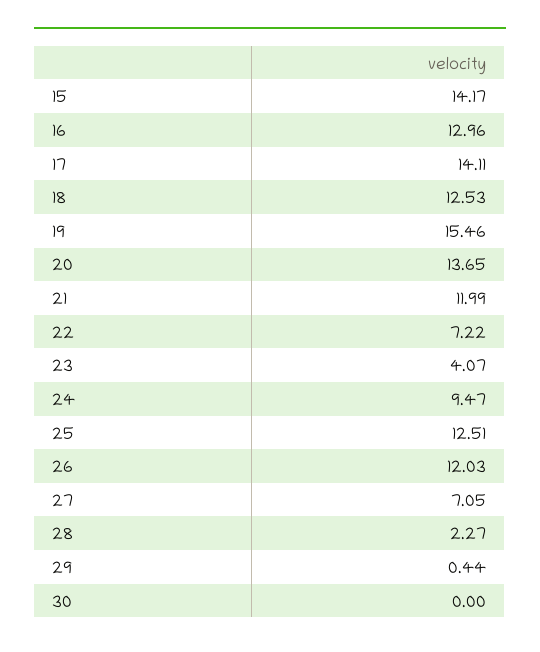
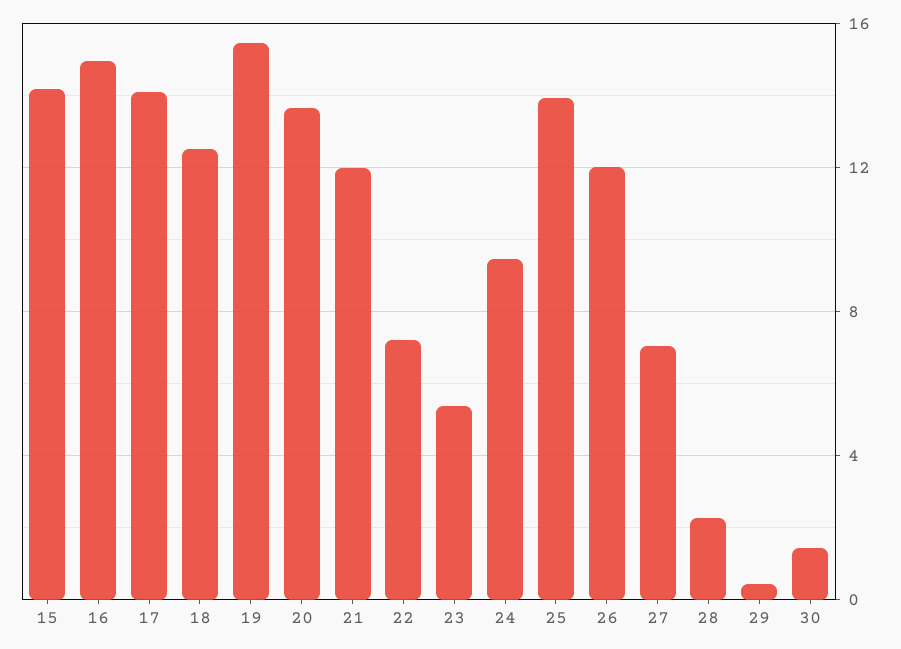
  {
    "15": 14.17,
-   "16": 12.96,
+   "16": 15,
    "17": 14.11,
    "18": 12.53,
    "19": 15.46,
    "20": 13.65,
    "21": 11.99,
    "22": 7.22,
-   "23": 4.07,
+   "23": 5.5,
    "24": 9.47,
-   "25": 12.51,
+   "25": 14,
    "26": 12.03,
    "27": 7.05,
    "28": 2.27,
    "29": 0.44,
-   "30": 0
+   "30": 1.5
  }

